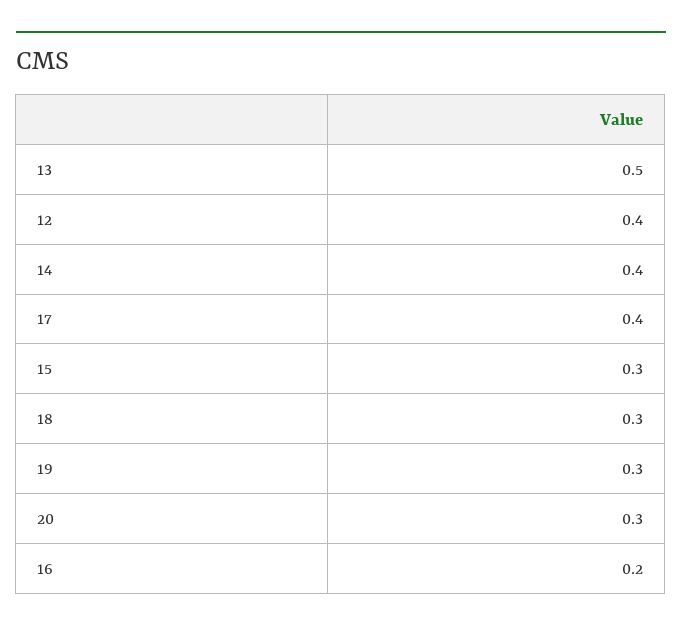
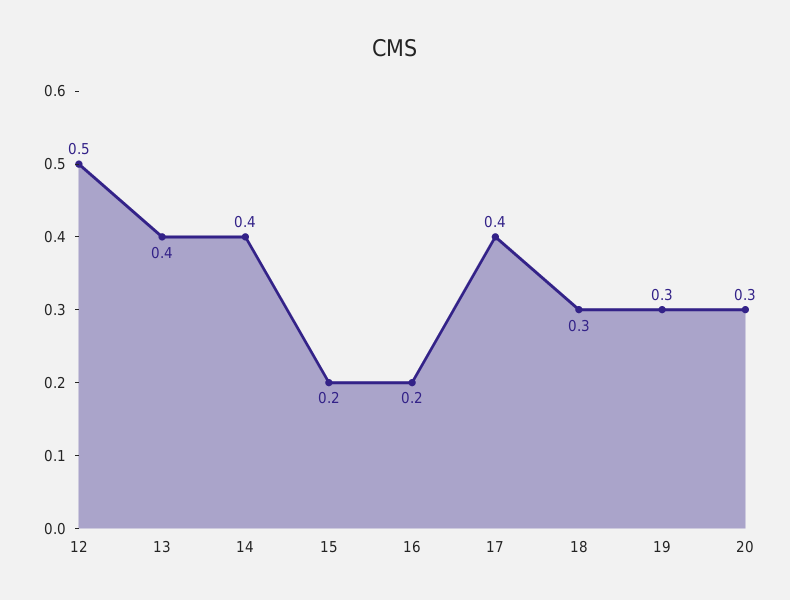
  {
-   "13": 0.5,
+   "13": 0.4,
-   "12": 0.4,
+   "12": 0.5,
    "14": 0.4,
    "17": 0.4,
-   "15": 0.3,
+   "15": 0.2,
    "18": 0.3,
    "19": 0.3,
    "20": 0.3,
    "16": 0.2
  }

